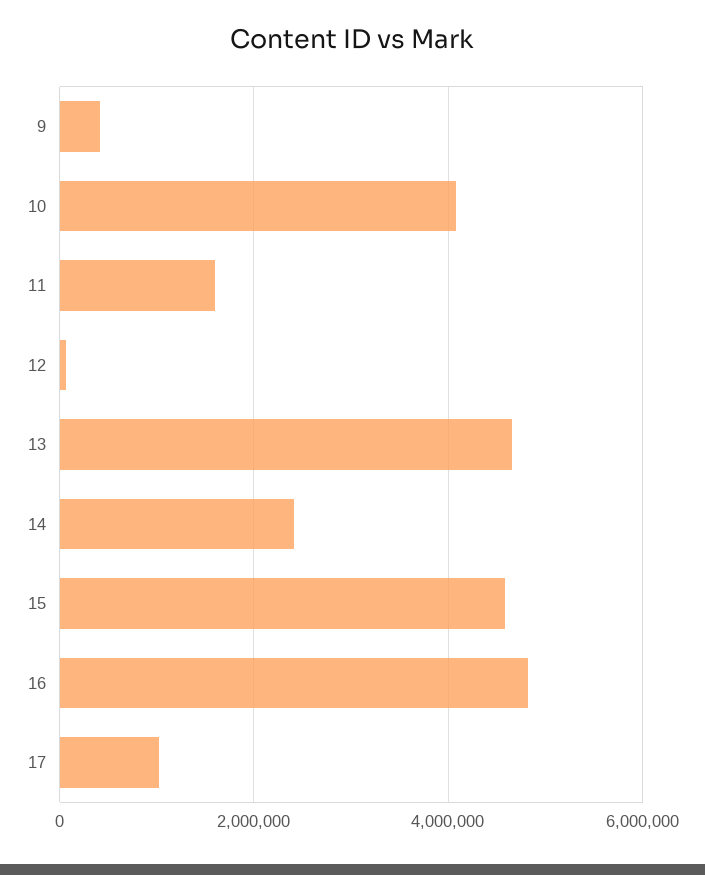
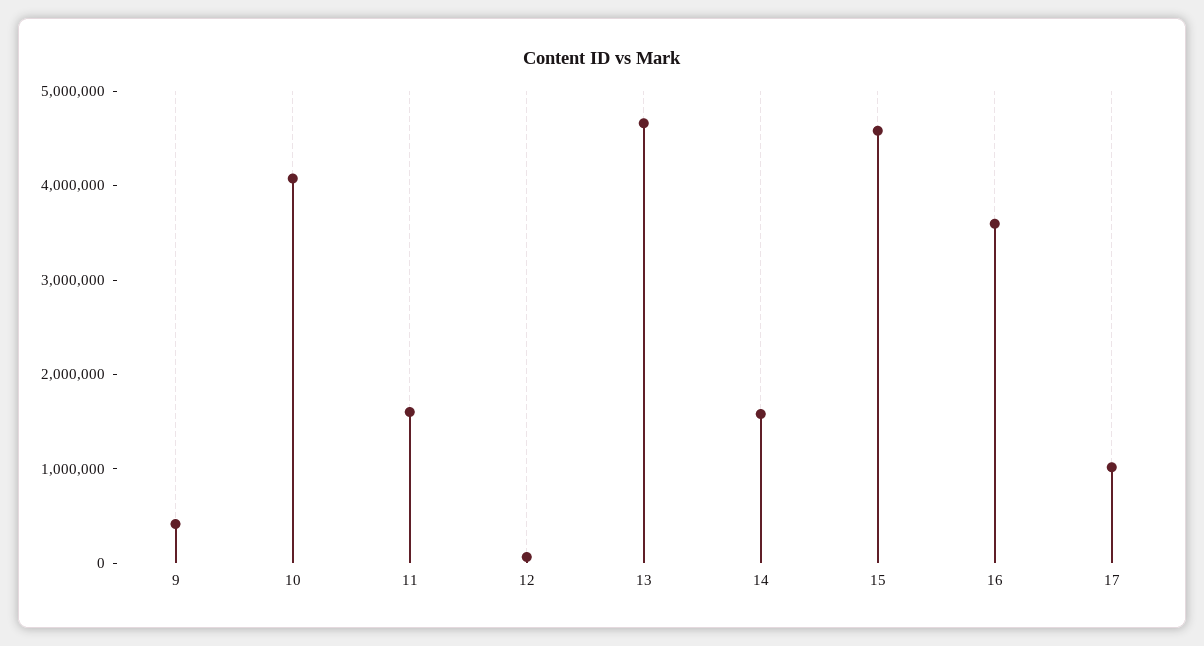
  {
    "9": 400000,
    "10": 4000000,
    "11": 1600000,
    "12": 0,
    "13": 4600000,
-   "14": 2400000,
+   "14": 1600000,
    "15": 4600000,
-   "16": 4800000,
+   "16": 3600000,
    "17": 1000000
  }

